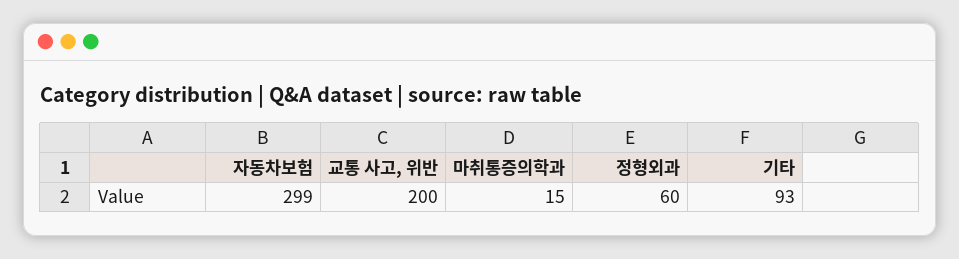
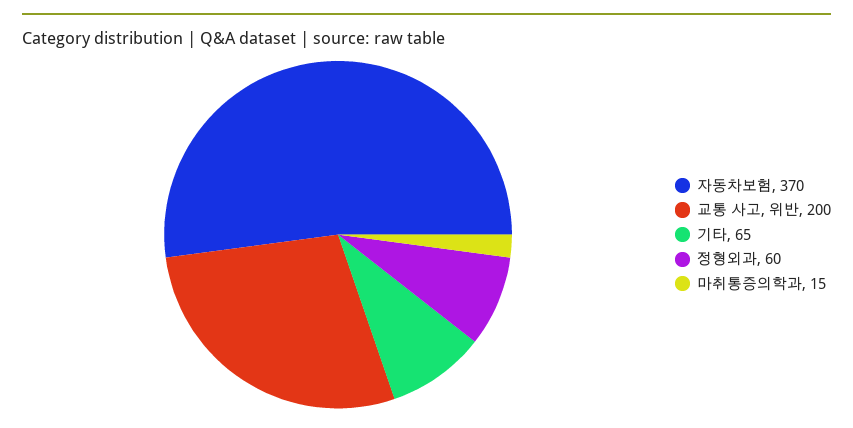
  {
-   "자동차보험": 299,
+   "자동차보험": 370,
    "교통 사고, 위반": 200,
    "마취통증의학과": 15,
    "정형외과": 60,
-   "기타": 93
+   "기타": 65
  }

